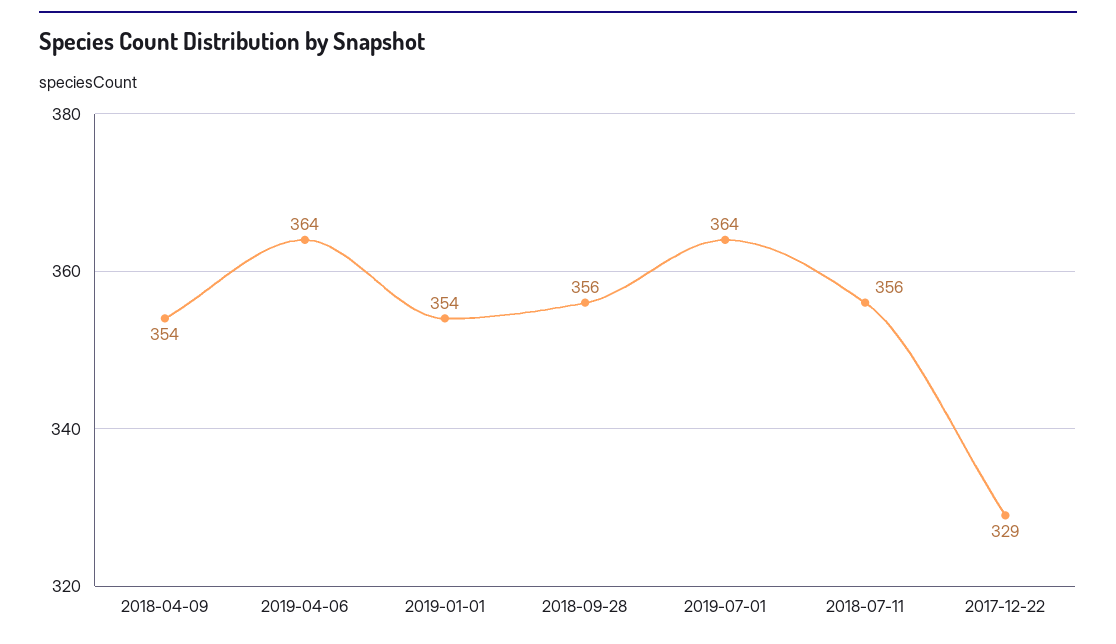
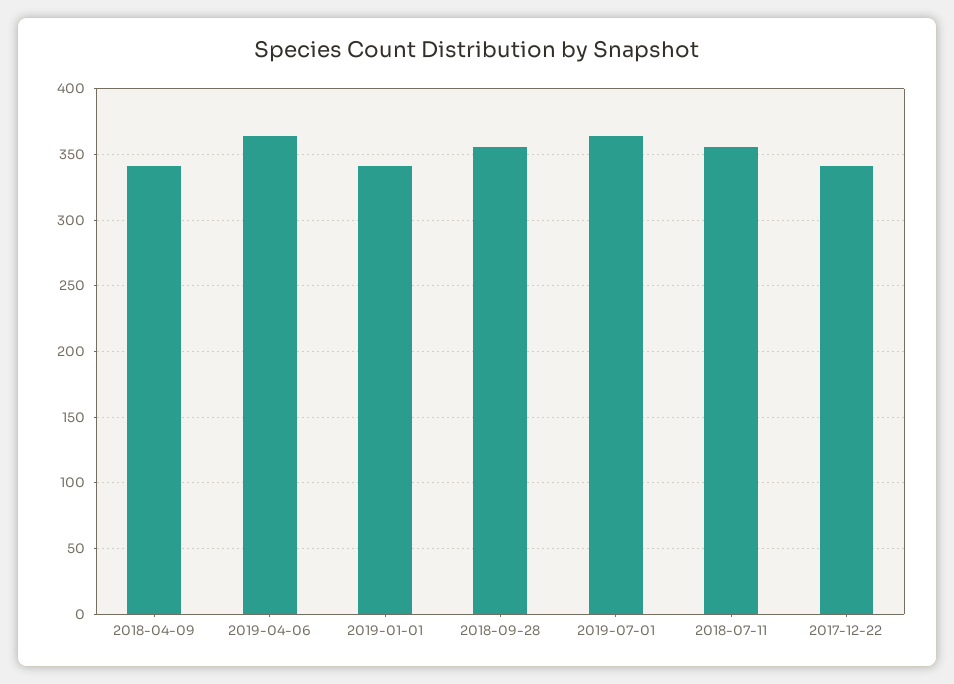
  {
-   "2018-04-09": 354,
+   "2018-04-09": 340,
    "2019-04-06": 364,
-   "2019-01-01": 354,
+   "2019-01-01": 340,
    "2018-09-28": 356,
    "2019-07-01": 364,
    "2018-07-11": 356,
-   "2017-12-22": 329
+   "2017-12-22": 340
  }

